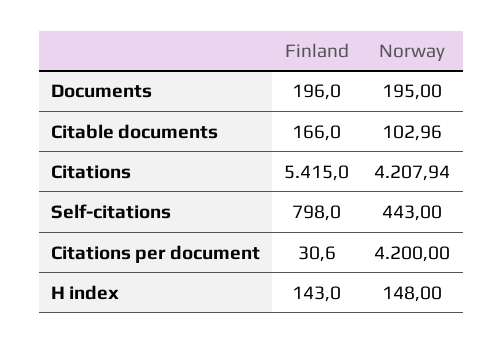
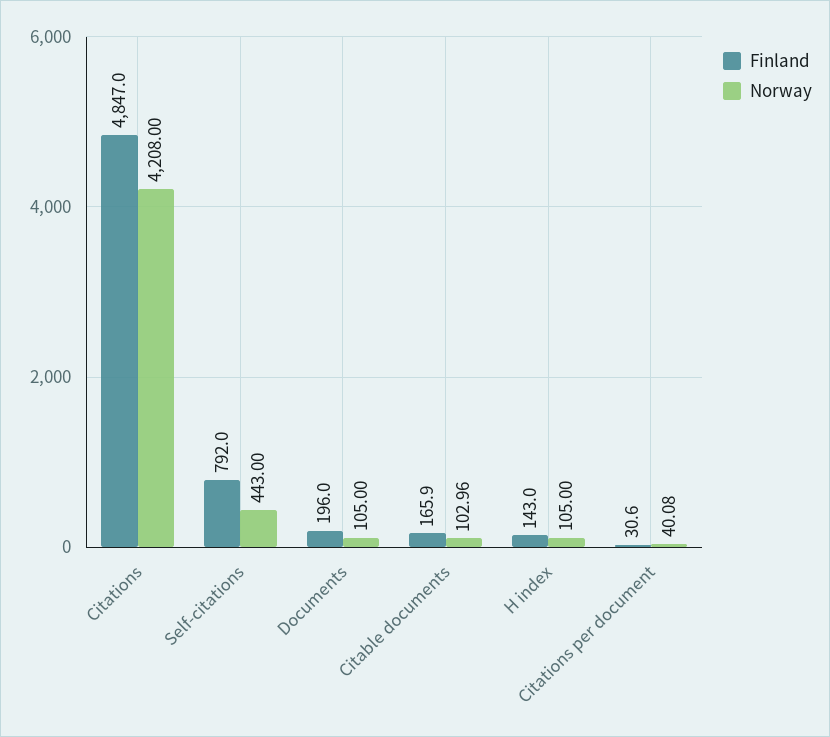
  {
    "Finland": {
      "Documents": 196,
-     "Citable documents": 166,
+     "Citable documents": 165.9,
-     "Citations": 5415,
+     "Citations": 4847,
-     "Self-citations": 798,
+     "Self-citations": 792,
      "Citations per document": 30.6,
      "H index": 143
    },
    "Norway": {
-     "Documents": 195,
+     "Documents": 105,
      "Citable documents": 102.96,
-     "Citations": 4207.94,
+     "Citations": 4208,
      "Self-citations": 443,
-     "Citations per document": 4200,
+     "Citations per document": 40.08,
-     "H index": 148
+     "H index": 105
    }
  }

